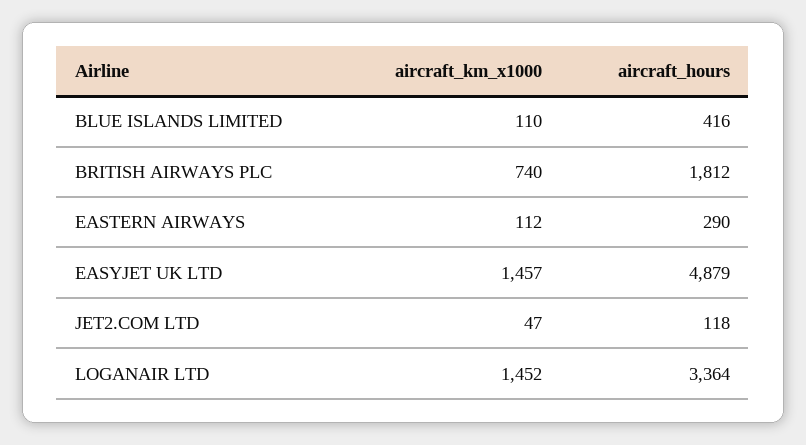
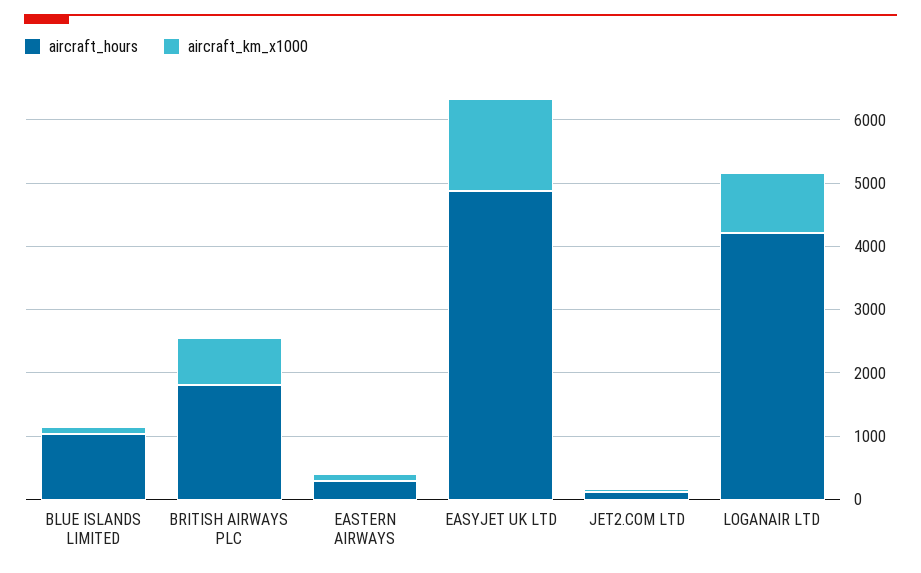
  {
    "aircraft_km_x1000": {
      "BLUE ISLANDS LIMITED": 110,
      "BRITISH AIRWAYS PLC": 740,
      "EASTERN AIRWAYS": 112,
      "EASYJET UK LTD": 1457,
      "JET2.COM LTD": 47,
-     "LOGANAIR LTD": 1452
+     "LOGANAIR LTD": 1000
    },
    "aircraft_hours": {
-     "BLUE ISLANDS LIMITED": 416,
+     "BLUE ISLANDS LIMITED": 1000,
      "BRITISH AIRWAYS PLC": 1812,
      "EASTERN AIRWAYS": 290,
      "EASYJET UK LTD": 4879,
      "JET2.COM LTD": 118,
-     "LOGANAIR LTD": 3364
+     "LOGANAIR LTD": 4200
    }
  }

